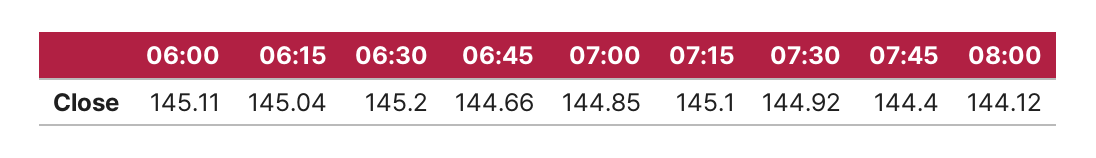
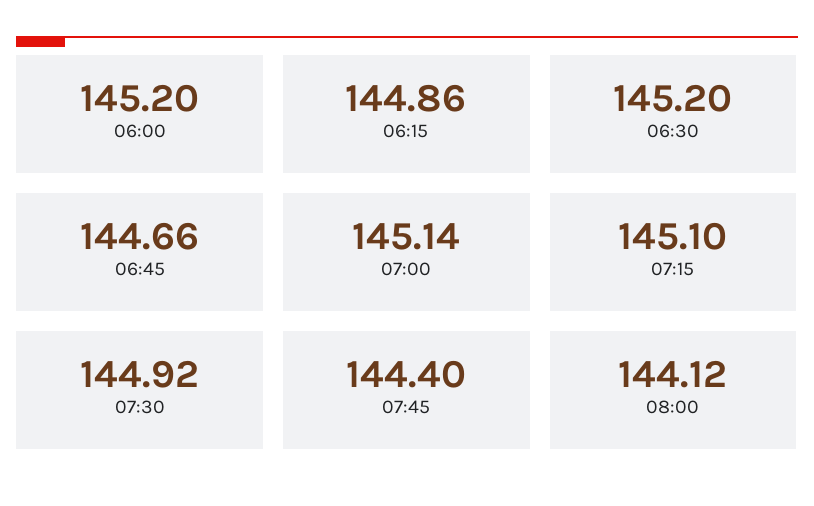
  {
-   "06:00": 145.11,
+   "06:00": 145.2,
-   "06:15": 145.04,
+   "06:15": 144.86,
    "06:30": 145.2,
    "06:45": 144.66,
-   "07:00": 144.85,
+   "07:00": 145.14,
    "07:15": 145.1,
    "07:30": 144.92,
    "07:45": 144.4,
    "08:00": 144.12
  }

